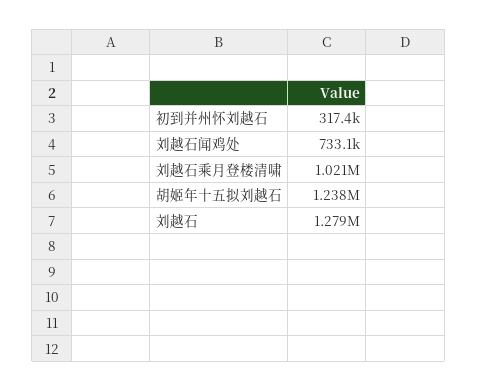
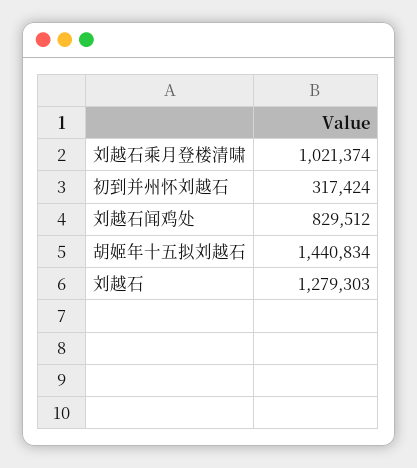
  {
    "初到并州怀刘越石": 317424,
-   "刘越石闻鸡处": 733100,
+   "刘越石闻鸡处": 829512,
    "刘越石乘月登楼清啸": 1021374,
-   "胡姬年十五拟刘越石": 1238000,
+   "胡姬年十五拟刘越石": 1440834,
    "刘越石": 1279303
  }

